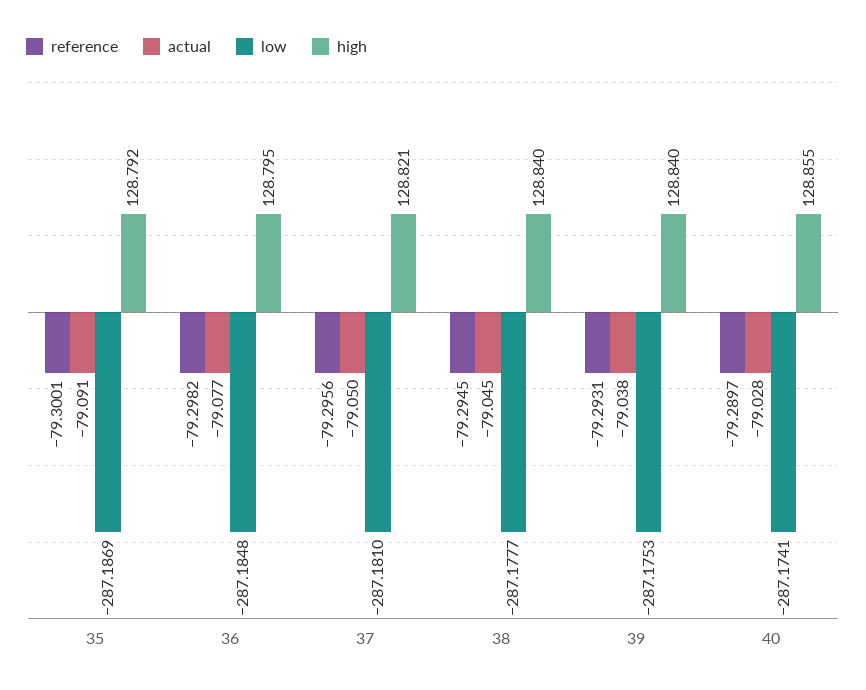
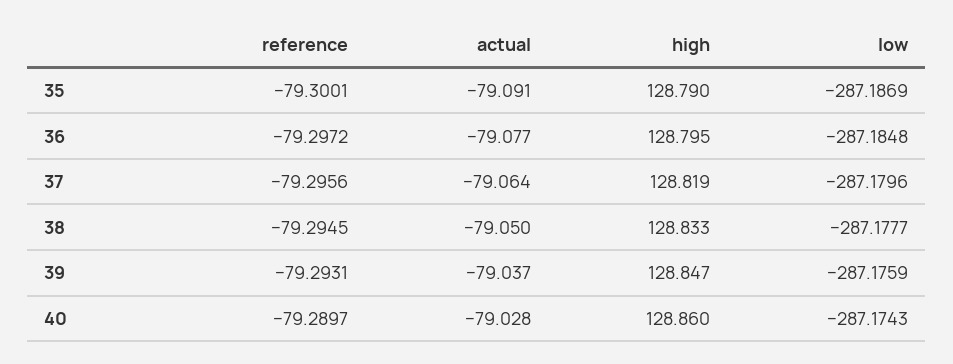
  {
    "reference": {
      "35": -79.3001,
-     "36": -79.2982,
+     "36": -79.2972,
      "37": -79.2956,
      "38": -79.2945,
      "39": -79.2931,
      "40": -79.2897
    },
    "actual": {
      "35": -79.091,
      "36": -79.077,
-     "37": -79.05,
+     "37": -79.064,
-     "38": -79.045,
+     "38": -79.05,
-     "39": -79.038,
+     "39": -79.037,
      "40": -79.028
    },
    "low": {
      "35": -287.1869,
      "36": -287.1848,
-     "37": -287.181,
+     "37": -287.1796,
      "38": -287.1777,
-     "39": -287.1753,
+     "39": -287.1759,
-     "40": -287.1741
+     "40": -287.1743
    },
    "high": {
-     "35": 128.792,
+     "35": 128.79,
      "36": 128.795,
-     "37": 128.821,
+     "37": 128.819,
-     "38": 128.84,
+     "38": 128.833,
-     "39": 128.84,
+     "39": 128.847,
-     "40": 128.855
+     "40": 128.86
    }
  }

